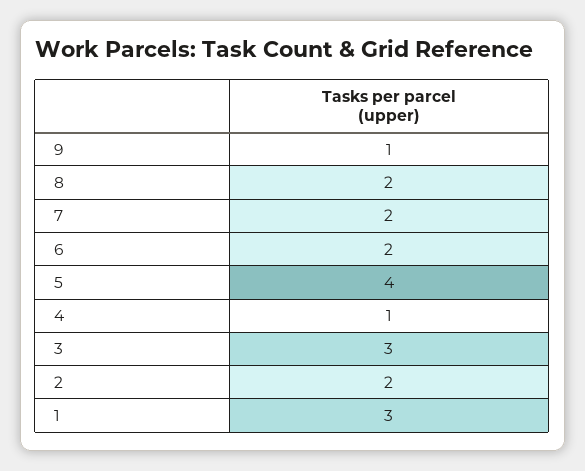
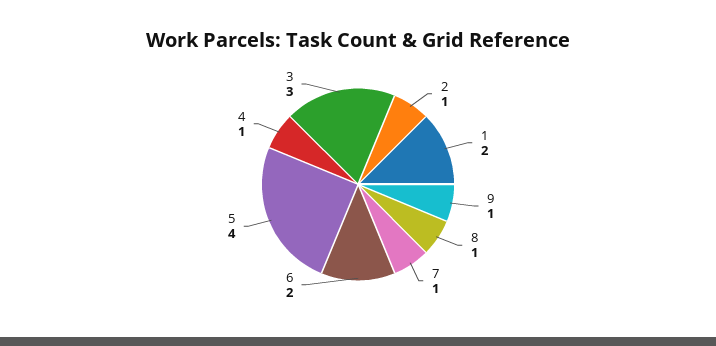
  {
    "9": 1,
-   "8": 2,
+   "8": 1,
-   "7": 2,
+   "7": 1,
    "6": 2,
    "5": 4,
    "4": 1,
    "3": 3,
-   "2": 2,
+   "2": 1,
-   "1": 3
+   "1": 2
  }

